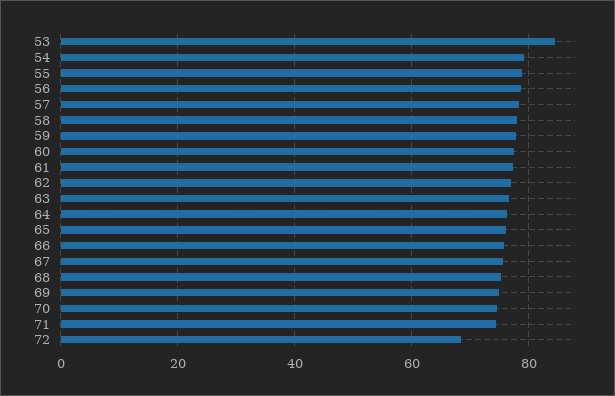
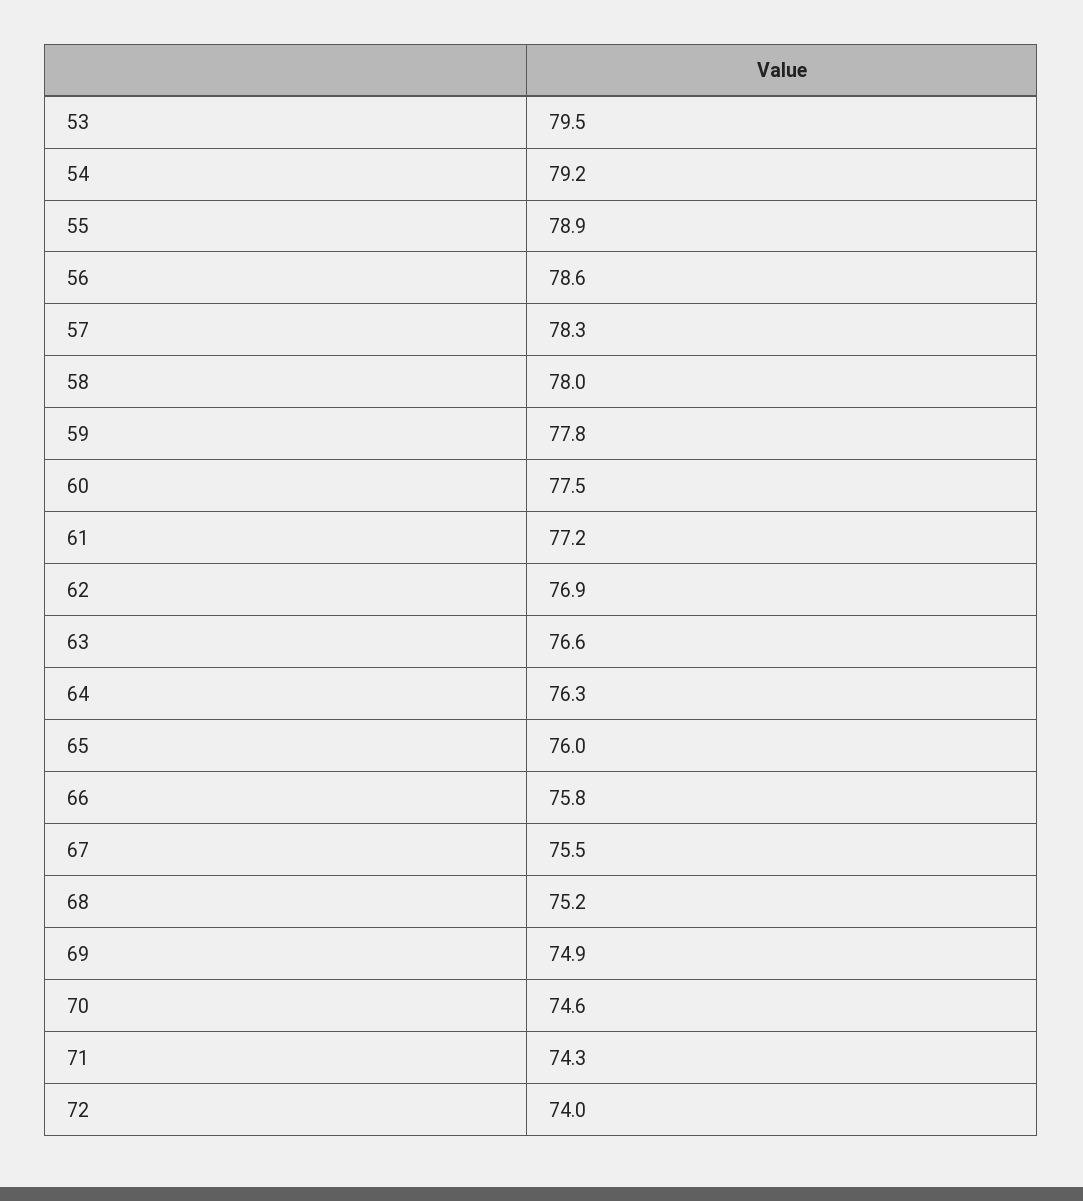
  {
-   "53": 84,
+   "53": 79.5,
    "54": 79.2,
    "55": 78.9,
    "56": 78.6,
    "57": 78.3,
    "58": 78,
    "59": 77.8,
    "60": 77.5,
    "61": 77.2,
    "62": 76.9,
    "63": 76.6,
    "64": 76.3,
    "65": 76,
    "66": 75.8,
    "67": 75.5,
    "68": 75.2,
    "69": 74.9,
    "70": 74.6,
    "71": 74.3,
-   "72": 68
+   "72": 74
  }

